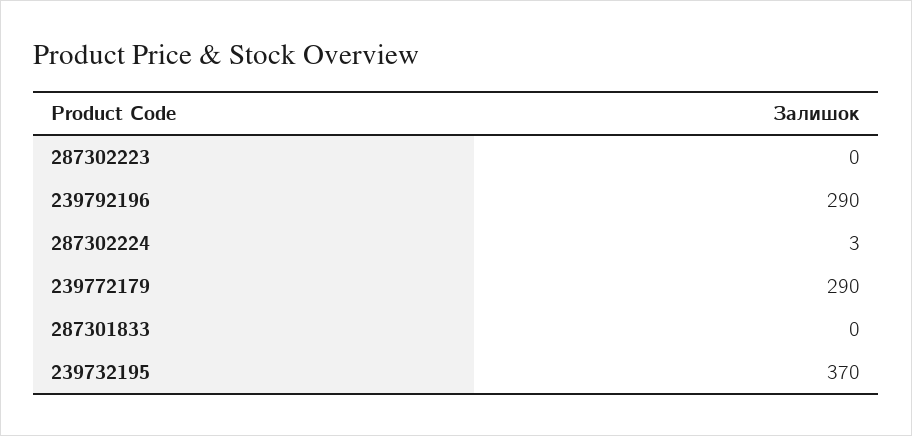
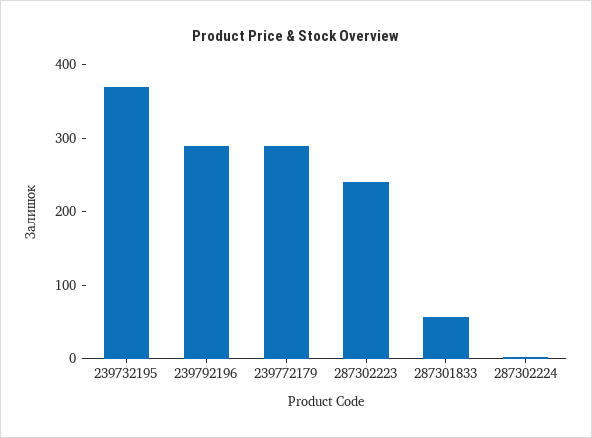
  {
-   "287302223": 0,
+   "287302223": 240,
    "239792196": 290,
    "287302224": 3,
    "239772179": 290,
-   "287301833": 0,
+   "287301833": 60,
    "239732195": 370
  }

